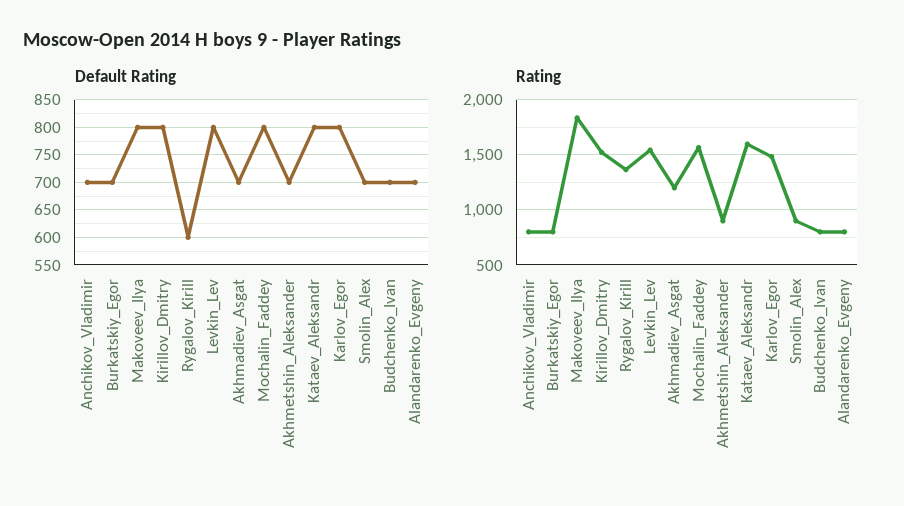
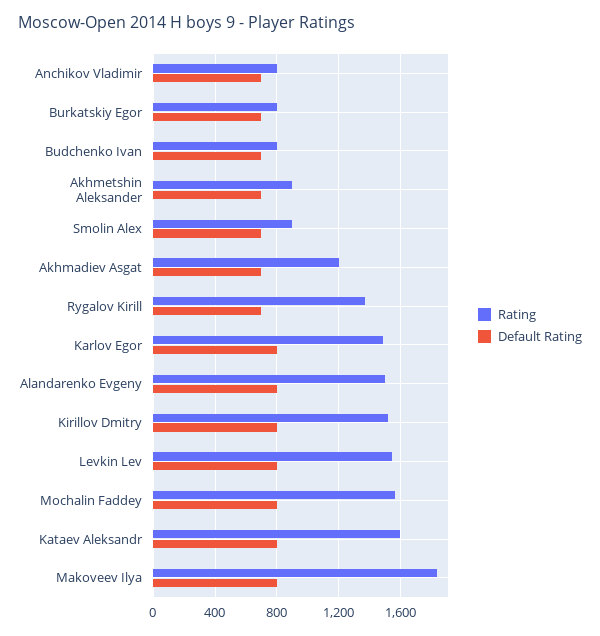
  {
    "Default Rating": {
      "Anchikov_Vladimir": 700,
      "Burkatskiy_Egor": 700,
      "Makoveev_Ilya": 800,
      "Kirillov_Dmitry": 800,
-     "Rygalov_Kirill": 600,
+     "Rygalov_Kirill": 700,
      "Levkin_Lev": 800,
      "Akhmadiev_Asgat": 700,
      "Mochalin_Faddey": 800,
      "Akhmetshin_Aleksander": 700,
      "Kataev_Aleksandr": 800,
      "Karlov_Egor": 800,
      "Smolin_Alex": 700,
      "Budchenko_Ivan": 700,
-     "Alandarenko_Evgeny": 700
+     "Alandarenko_Evgeny": 800
    },
    "Rating": {
      "Anchikov_Vladimir": 800,
      "Burkatskiy_Egor": 800,
      "Makoveev_Ilya": 1850,
      "Kirillov_Dmitry": 1500,
      "Rygalov_Kirill": 1350,
      "Levkin_Lev": 1550,
      "Akhmadiev_Asgat": 1200,
      "Mochalin_Faddey": 1550,
      "Akhmetshin_Aleksander": 900,
      "Kataev_Aleksandr": 1600,
      "Karlov_Egor": 1500,
      "Smolin_Alex": 900,
      "Budchenko_Ivan": 800,
-     "Alandarenko_Evgeny": 800
+     "Alandarenko_Evgeny": 1500
    }
  }

